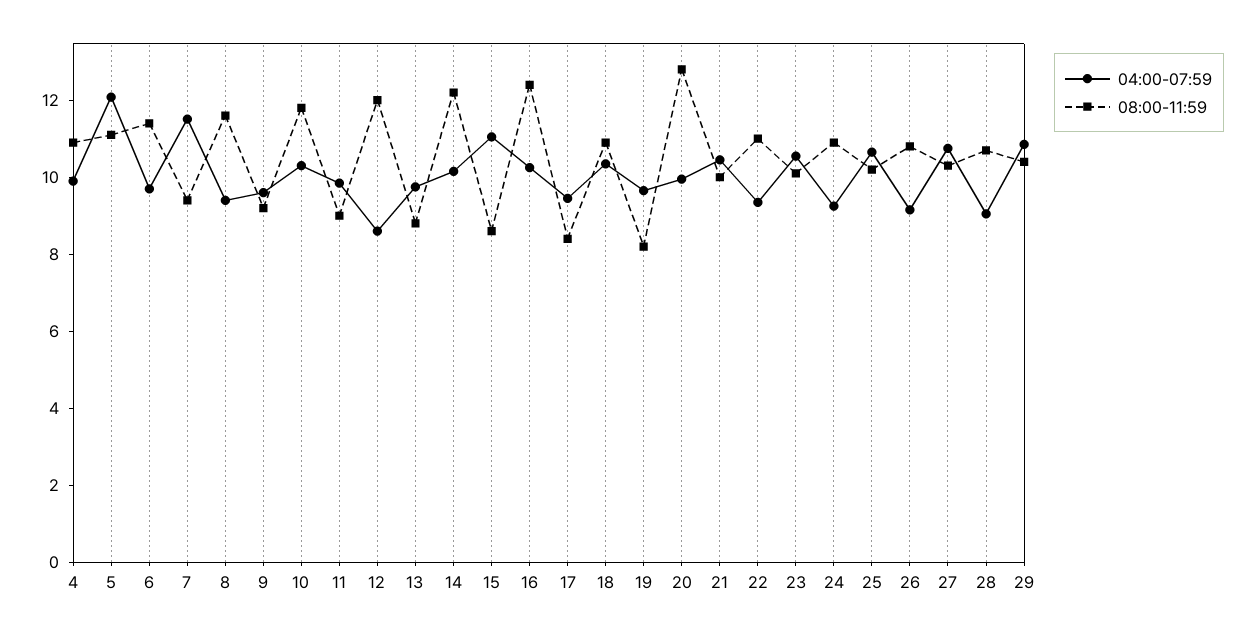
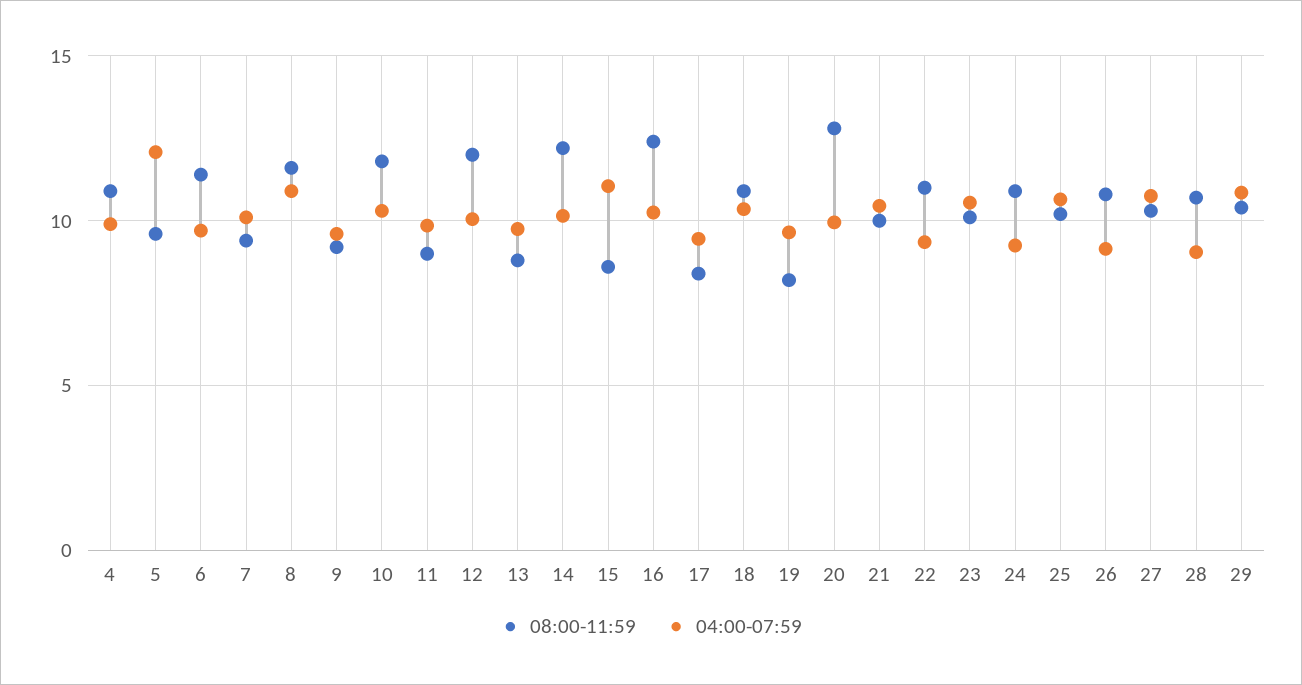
  {
    "04:00-07:59": {
      "4": 10,
      "5": 12,
      "6": 9.5,
-     "7": 11.5,
+     "7": 10,
-     "8": 9.5,
+     "8": 11,
      "9": 9.5,
      "10": 10.5,
      "11": 10,
-     "12": 8.5,
+     "12": 10,
      "13": 10,
      "14": 10,
      "15": 11,
      "16": 10.5,
      "17": 9.5,
      "18": 10.5,
      "19": 9.5,
      "20": 10,
      "21": 10.5,
      "22": 9.5,
      "23": 10.5,
      "24": 9.5,
      "25": 10.5,
      "26": 9,
      "27": 11,
      "28": 9,
      "29": 11
    },
    "08:00-11:59": {
      "4": 11,
-     "5": 11,
+     "5": 9.5,
      "6": 11.5,
      "7": 9.5,
      "8": 11.5,
      "9": 9,
      "10": 12,
      "11": 9,
      "12": 12,
      "13": 9,
      "14": 12,
      "15": 8.5,
      "16": 12.5,
      "17": 8.5,
      "18": 11,
      "19": 8,
      "20": 13,
      "21": 10,
      "22": 11,
      "23": 10,
      "24": 11,
      "25": 10,
      "26": 11,
      "27": 10.5,
      "28": 10.5,
      "29": 10.5
    }
  }

